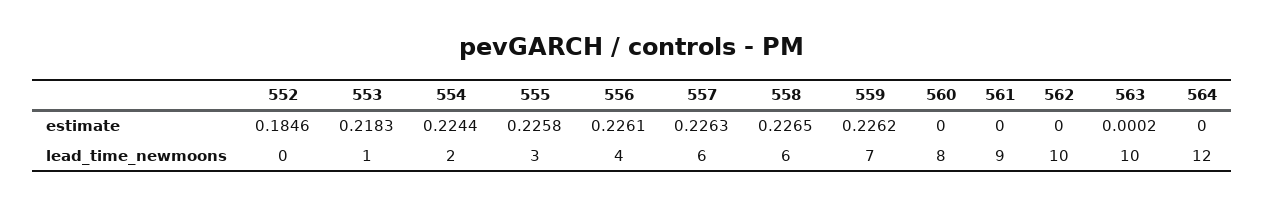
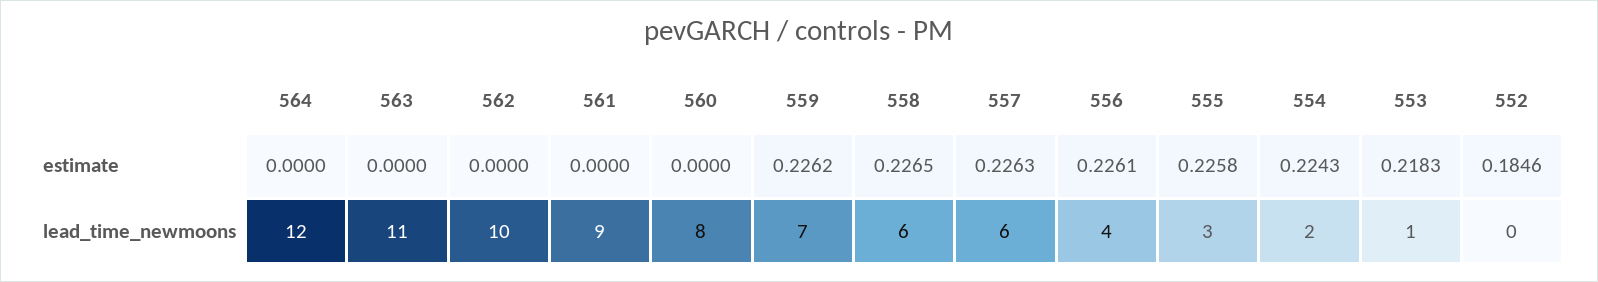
  {
    "552": {
      "estimate": 0.1846,
      "lead_time_newmoons": 0
    },
    "553": {
      "estimate": 0.2183,
      "lead_time_newmoons": 1
    },
    "554": {
-     "estimate": 0.2244,
+     "estimate": 0.2243,
      "lead_time_newmoons": 2
    },
    "555": {
      "estimate": 0.2258,
      "lead_time_newmoons": 3
    },
    "556": {
      "estimate": 0.2261,
      "lead_time_newmoons": 4
    },
    "557": {
      "estimate": 0.2263,
      "lead_time_newmoons": 6
    },
    "558": {
      "estimate": 0.2265,
      "lead_time_newmoons": 6
    },
    "559": {
      "estimate": 0.2262,
      "lead_time_newmoons": 7
    },
    "560": {
      "estimate": 0,
      "lead_time_newmoons": 8
    },
    "561": {
      "estimate": 0,
      "lead_time_newmoons": 9
    },
    "562": {
      "estimate": 0,
      "lead_time_newmoons": 10
    },
    "563": {
-     "estimate": 0.0002,
+     "estimate": 0,
-     "lead_time_newmoons": 10
+     "lead_time_newmoons": 11
    },
    "564": {
      "estimate": 0,
      "lead_time_newmoons": 12
    }
  }

